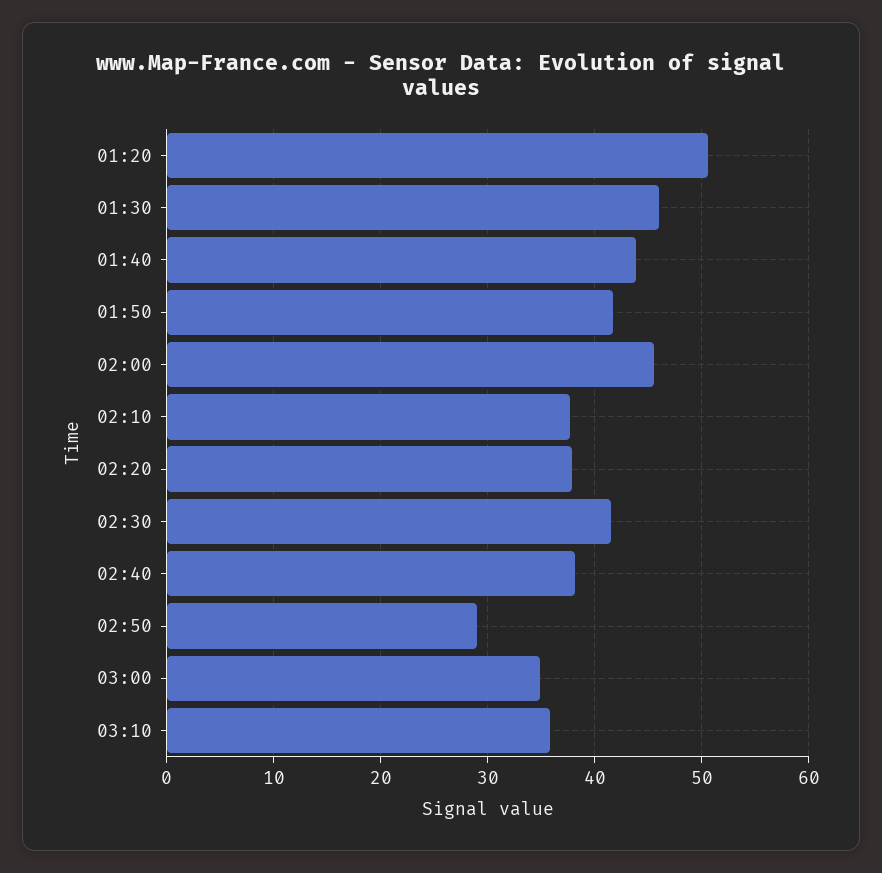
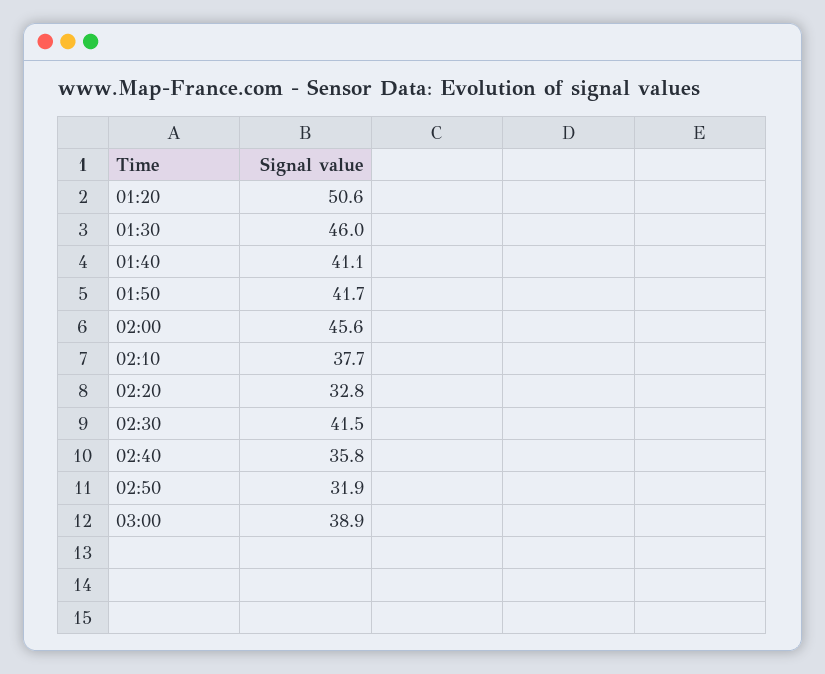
  {
    "01:20": 50.6,
    "01:30": 46,
-   "01:40": 44,
+   "01:40": 41.1,
    "01:50": 41.7,
    "02:00": 45.6,
    "02:10": 37.7,
-   "02:20": 38,
+   "02:20": 32.8,
    "02:30": 41.5,
-   "02:40": 38,
+   "02:40": 35.8,
-   "02:50": 29,
+   "02:50": 31.9,
-   "03:00": 35,
+   "03:00": 38.9
-   "03:10": 36
  }

